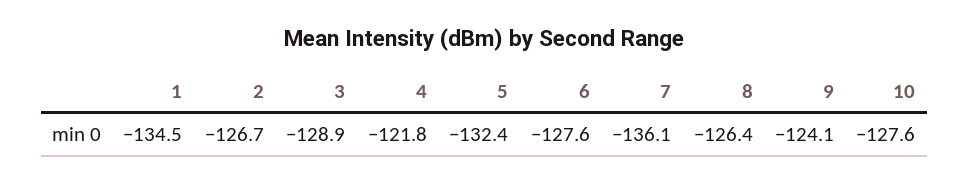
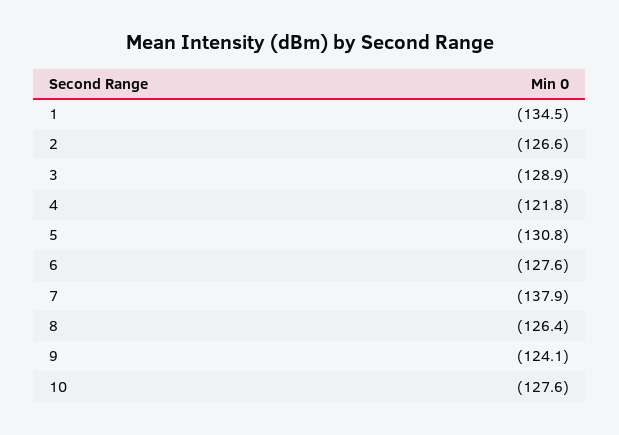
  {
    "1": -134.5,
-   "2": -126.7,
+   "2": -126.6,
    "3": -128.9,
    "4": -121.8,
-   "5": -132.4,
+   "5": -130.8,
    "6": -127.6,
-   "7": -136.1,
+   "7": -137.9,
    "8": -126.4,
    "9": -124.1,
    "10": -127.6
  }

